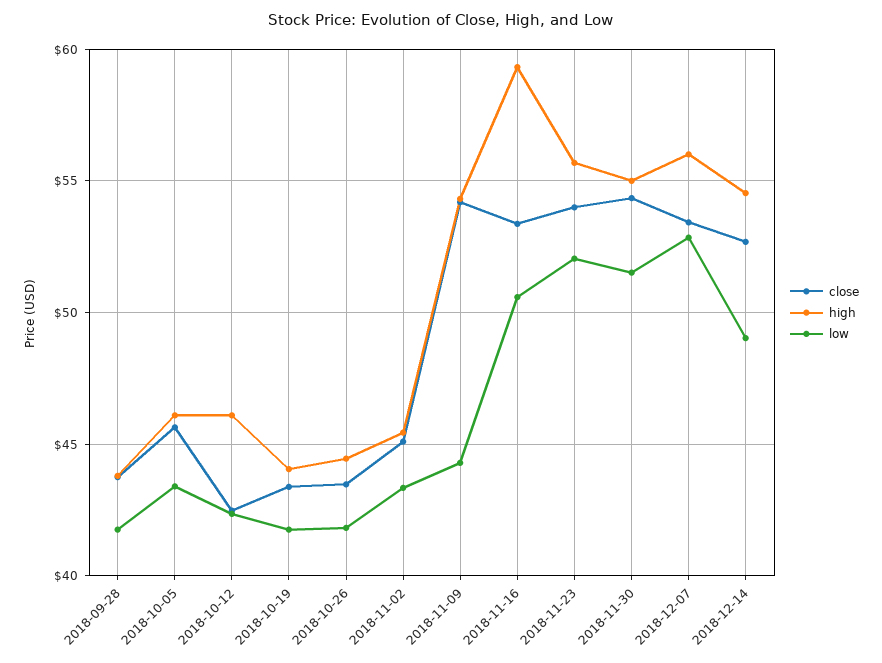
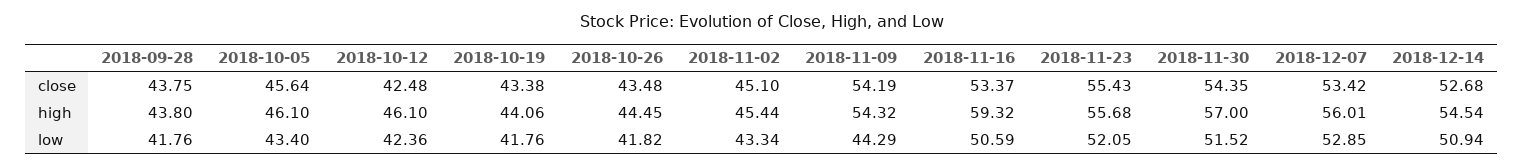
  {
    "close": {
      "2018-09-28": 43.75,
      "2018-10-05": 45.64,
      "2018-10-12": 42.48,
      "2018-10-19": 43.38,
      "2018-10-26": 43.48,
      "2018-11-02": 45.1,
      "2018-11-09": 54.19,
      "2018-11-16": 53.37,
-     "2018-11-23": 54,
+     "2018-11-23": 55.43,
      "2018-11-30": 54.35,
      "2018-12-07": 53.42,
      "2018-12-14": 52.68
    },
    "high": {
      "2018-09-28": 43.8,
      "2018-10-05": 46.1,
      "2018-10-12": 46.1,
      "2018-10-19": 44.06,
      "2018-10-26": 44.45,
      "2018-11-02": 45.44,
      "2018-11-09": 54.32,
      "2018-11-16": 59.32,
      "2018-11-23": 55.68,
-     "2018-11-30": 55,
+     "2018-11-30": 57,
      "2018-12-07": 56.01,
      "2018-12-14": 54.54
    },
    "low": {
      "2018-09-28": 41.76,
      "2018-10-05": 43.4,
      "2018-10-12": 42.36,
      "2018-10-19": 41.76,
      "2018-10-26": 41.82,
      "2018-11-02": 43.34,
      "2018-11-09": 44.29,
      "2018-11-16": 50.59,
      "2018-11-23": 52.05,
      "2018-11-30": 51.52,
      "2018-12-07": 52.85,
-     "2018-12-14": 49
+     "2018-12-14": 50.94
    }
  }

